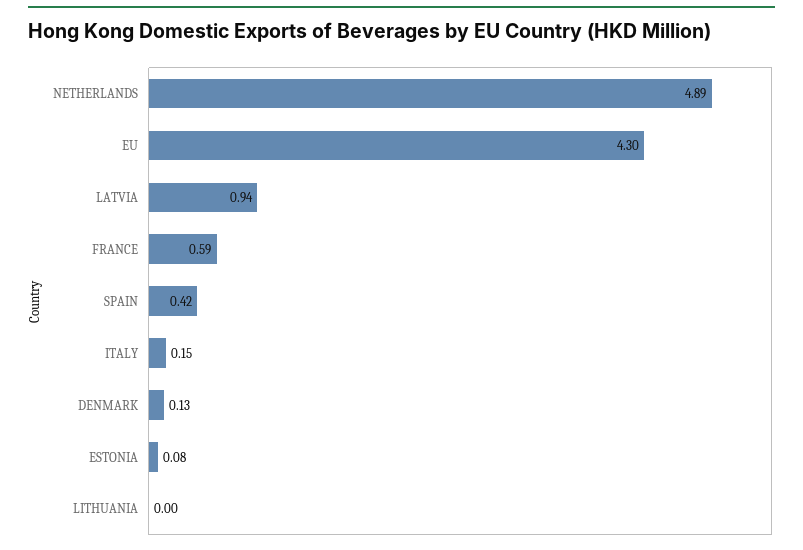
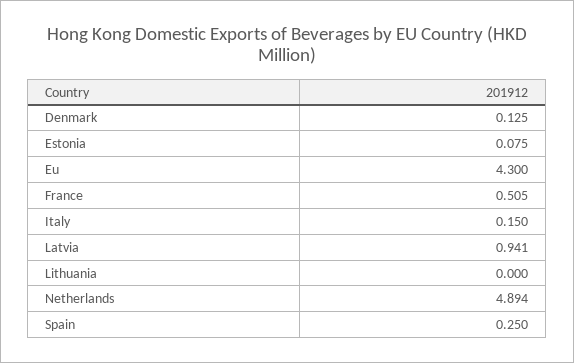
  {
    "NETHERLANDS": 4.894,
    "EU": 4.3,
    "LATVIA": 0.941,
-   "FRANCE": 0.59,
+   "FRANCE": 0.505,
-   "SPAIN": 0.42,
+   "SPAIN": 0.25,
    "ITALY": 0.15,
    "DENMARK": 0.125,
    "ESTONIA": 0.075,
    "LITHUANIA": 0
  }

